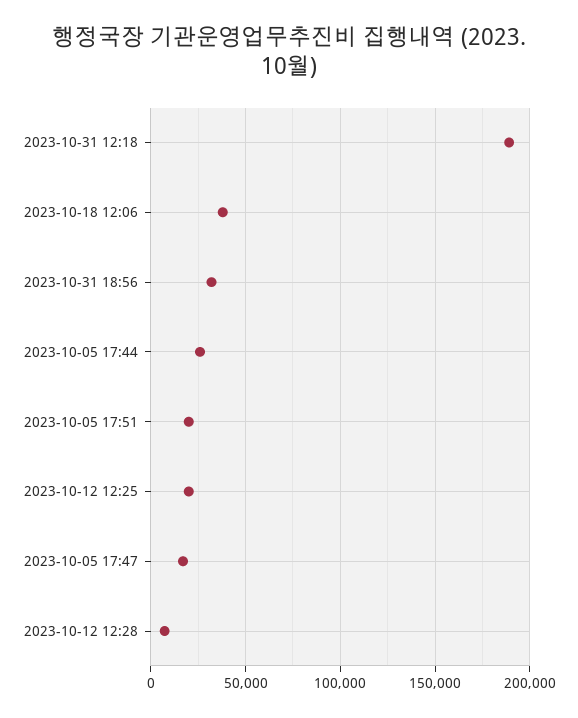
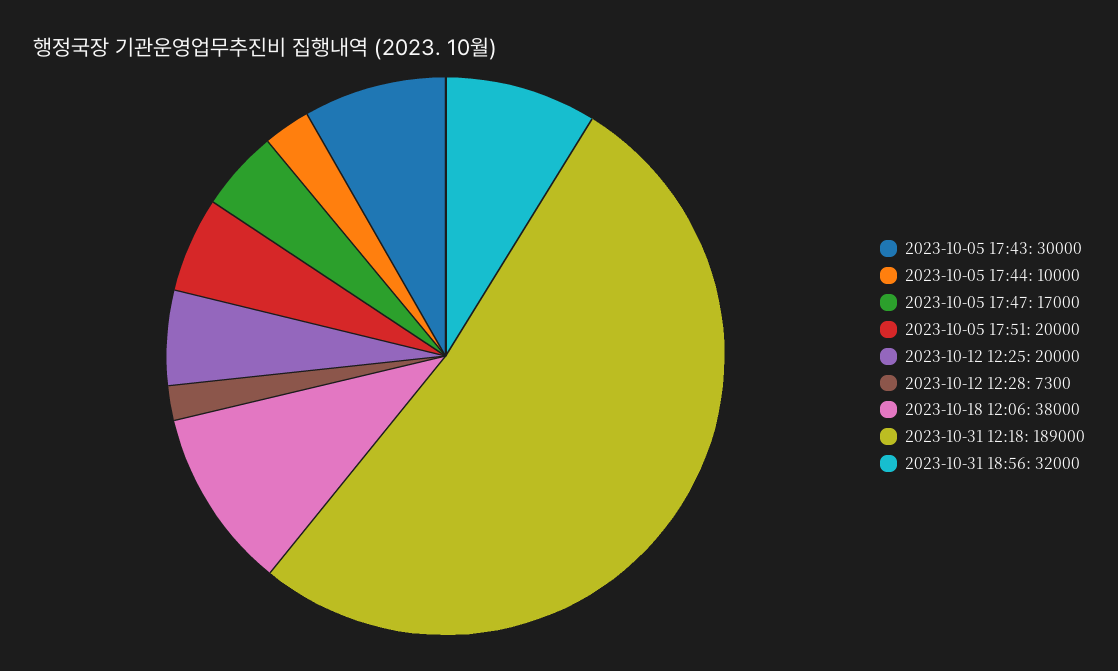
  {
    "2023-10-31 12:18": 189000,
    "2023-10-18 12:06": 38000,
    "2023-10-31 18:56": 32000,
-   "2023-10-05 17:44": 25000,
+   "2023-10-05 17:44": 10000,
    "2023-10-05 17:51": 20000,
    "2023-10-12 12:25": 20000,
    "2023-10-05 17:47": 17000,
-   "2023-10-12 12:28": 7300
+   "2023-10-12 12:28": 7300,
+   "2023-10-05 17:43": 30000
  }

